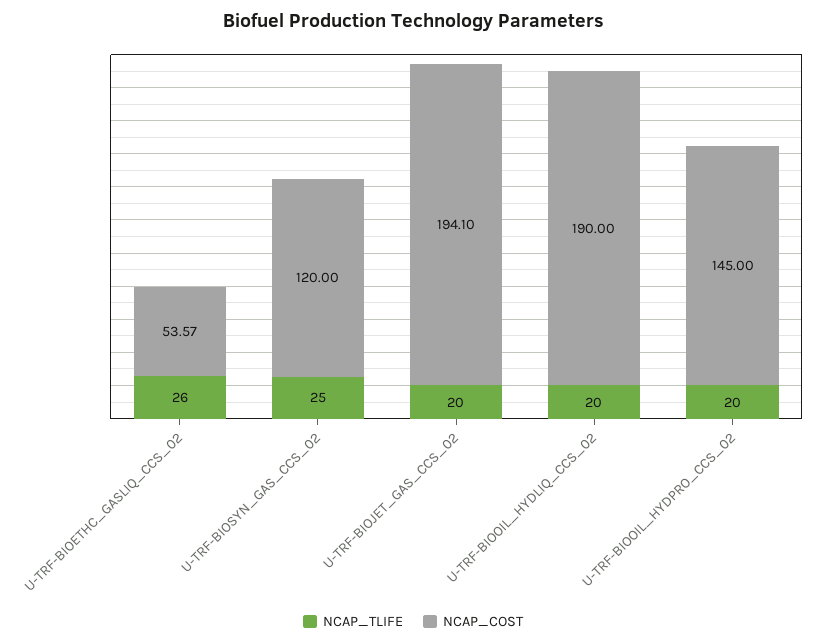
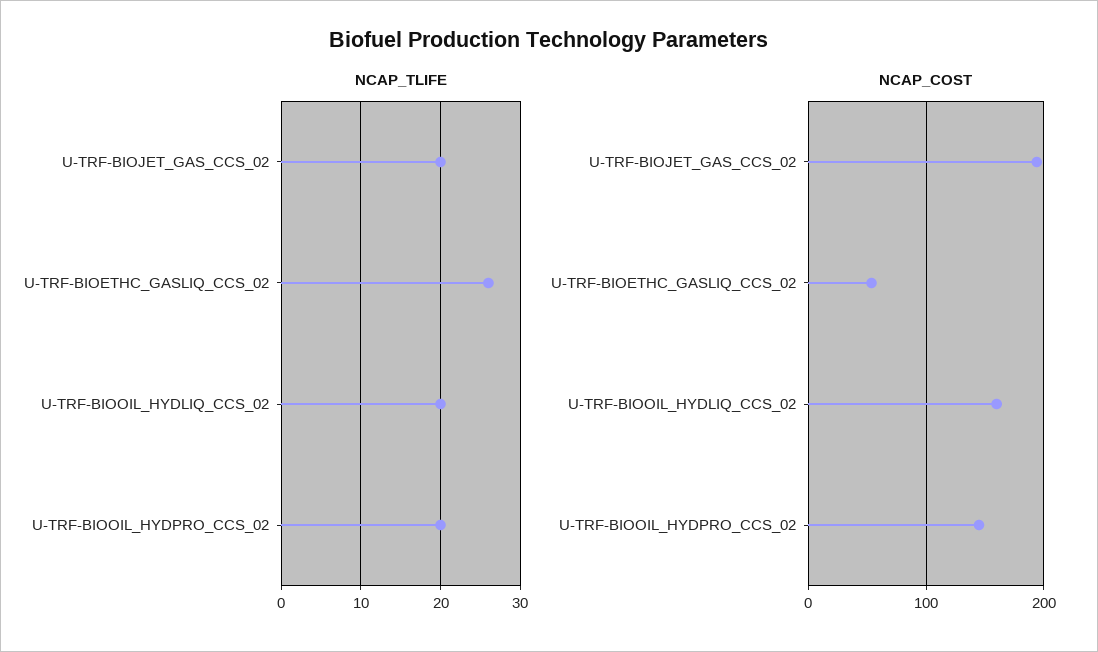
  {
    "NCAP_TLIFE": {
      "U-TRF-BIOETHC_GASLIQ_CCS_02": 26,
-     "U-TRF-BIOSYN_GAS_CCS_02": 25,
      "U-TRF-BIOJET_GAS_CCS_02": 20,
      "U-TRF-BIOOIL_HYDLIQ_CCS_02": 20,
      "U-TRF-BIOOIL_HYDPRO_CCS_02": 20
    },
    "NCAP_COST": {
      "U-TRF-BIOETHC_GASLIQ_CCS_02": 53.57,
-     "U-TRF-BIOSYN_GAS_CCS_02": 120,
      "U-TRF-BIOJET_GAS_CCS_02": 194.1,
-     "U-TRF-BIOOIL_HYDLIQ_CCS_02": 190,
+     "U-TRF-BIOOIL_HYDLIQ_CCS_02": 160,
      "U-TRF-BIOOIL_HYDPRO_CCS_02": 145
    }
  }

